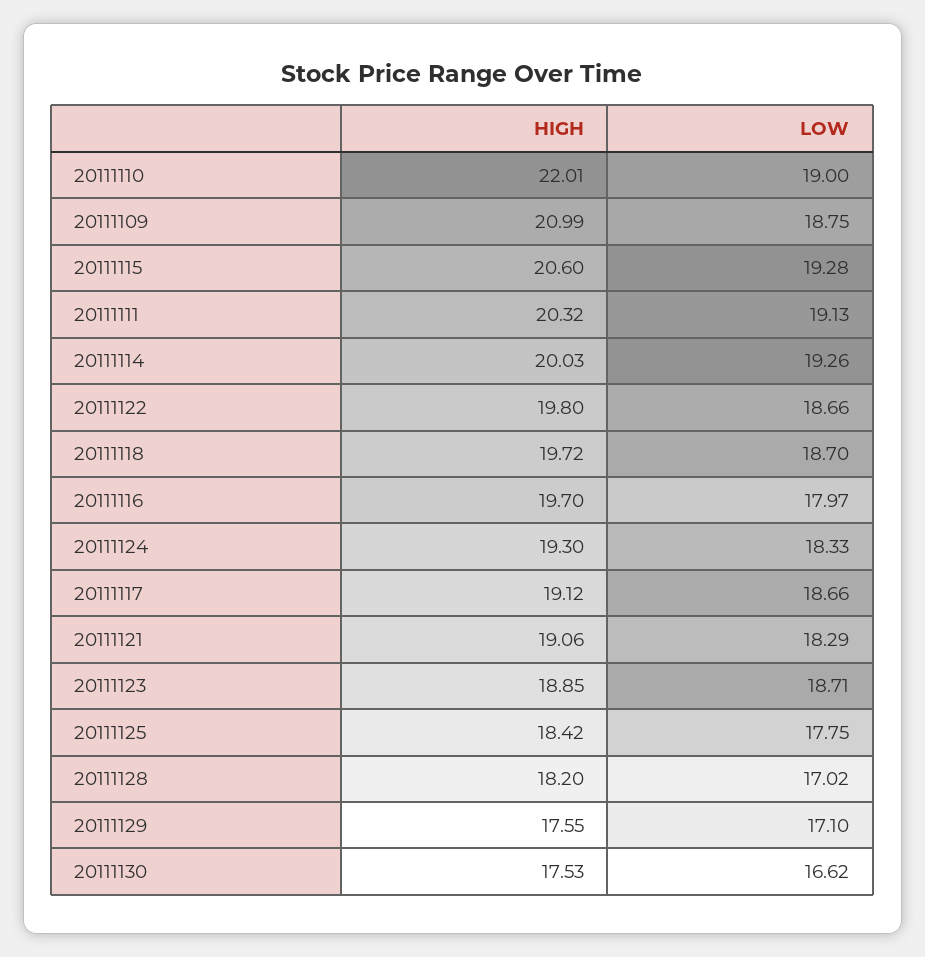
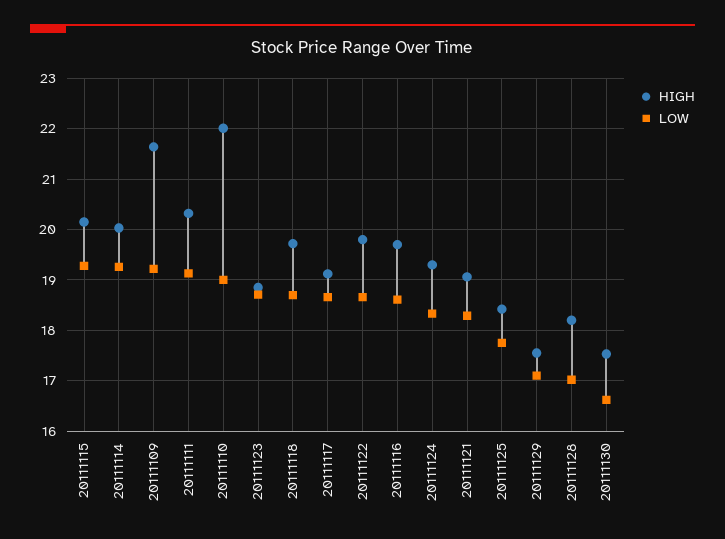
  {
    "HIGH": {
      "20111110": 22.01,
-     "20111109": 20.99,
+     "20111109": 21.6,
-     "20111115": 20.6,
+     "20111115": 20.2,
      "20111111": 20.32,
      "20111114": 20.03,
      "20111122": 19.8,
      "20111118": 19.72,
      "20111116": 19.7,
      "20111124": 19.3,
      "20111117": 19.12,
      "20111121": 19.06,
      "20111123": 18.85,
      "20111125": 18.42,
      "20111128": 18.2,
      "20111129": 17.55,
      "20111130": 17.53
    },
    "LOW": {
      "20111110": 19,
-     "20111109": 18.75,
+     "20111109": 19.2,
      "20111115": 19.28,
      "20111111": 19.13,
      "20111114": 19.26,
      "20111122": 18.66,
      "20111118": 18.7,
-     "20111116": 17.97,
+     "20111116": 18.6,
      "20111124": 18.33,
      "20111117": 18.66,
      "20111121": 18.29,
      "20111123": 18.71,
      "20111125": 17.75,
      "20111128": 17.02,
      "20111129": 17.1,
      "20111130": 16.62
    }
  }

